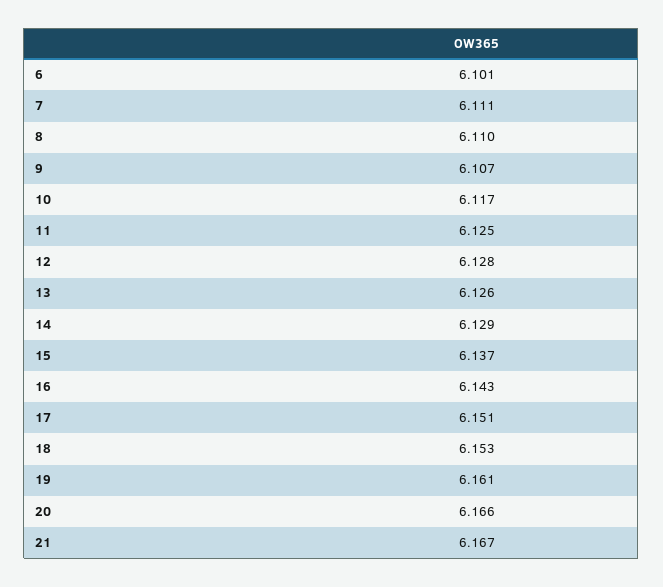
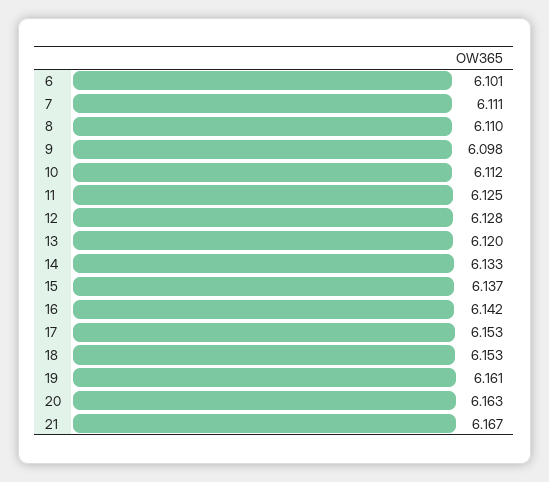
  {
    "6": 6.101,
    "7": 6.111,
    "8": 6.11,
-   "9": 6.107,
+   "9": 6.098,
-   "10": 6.117,
+   "10": 6.112,
    "11": 6.125,
    "12": 6.128,
-   "13": 6.126,
+   "13": 6.12,
-   "14": 6.129,
+   "14": 6.133,
    "15": 6.137,
-   "16": 6.143,
+   "16": 6.142,
-   "17": 6.151,
+   "17": 6.153,
    "18": 6.153,
    "19": 6.161,
-   "20": 6.166,
+   "20": 6.163,
    "21": 6.167
  }

